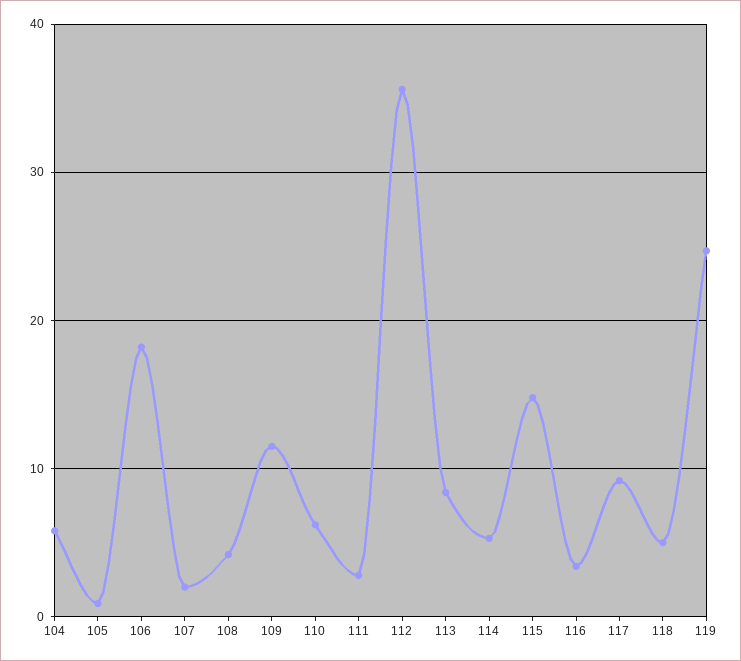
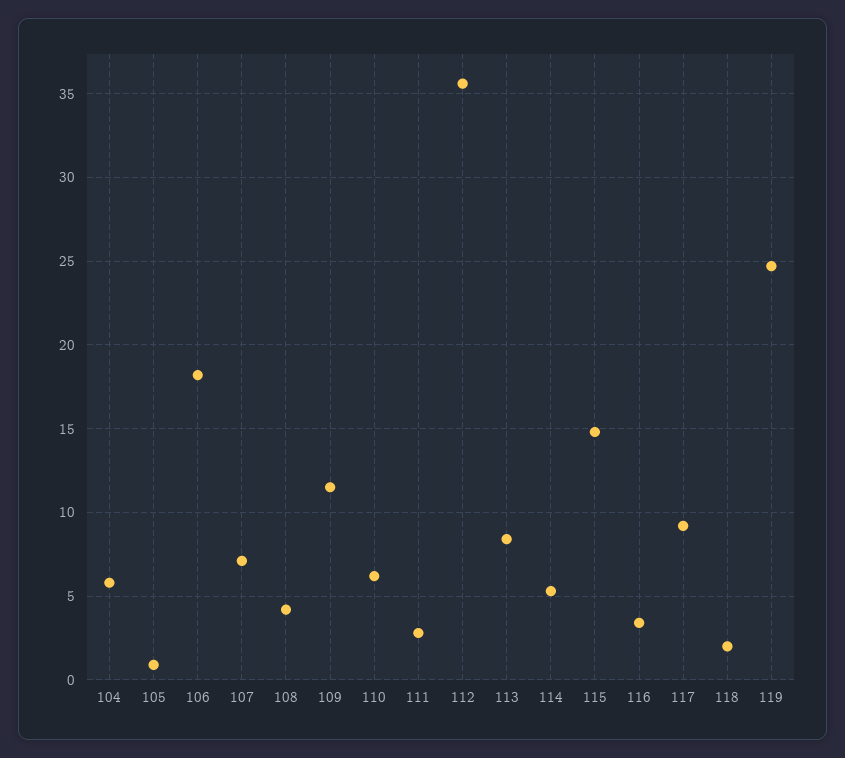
  {
    "104": 6,
    "105": 1,
    "106": 18,
-   "107": 2,
+   "107": 7,
    "108": 4,
    "109": 11.5,
    "110": 6,
    "111": 3,
    "112": 35.5,
    "113": 8.5,
    "114": 5.5,
    "115": 15,
    "116": 3.5,
    "117": 9,
-   "118": 5,
+   "118": 2,
    "119": 24.5
  }

